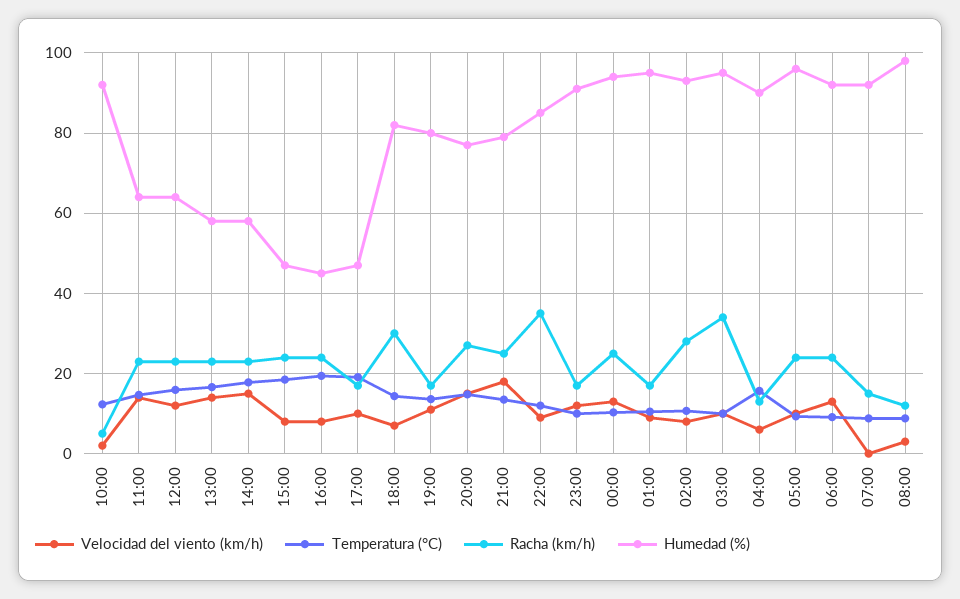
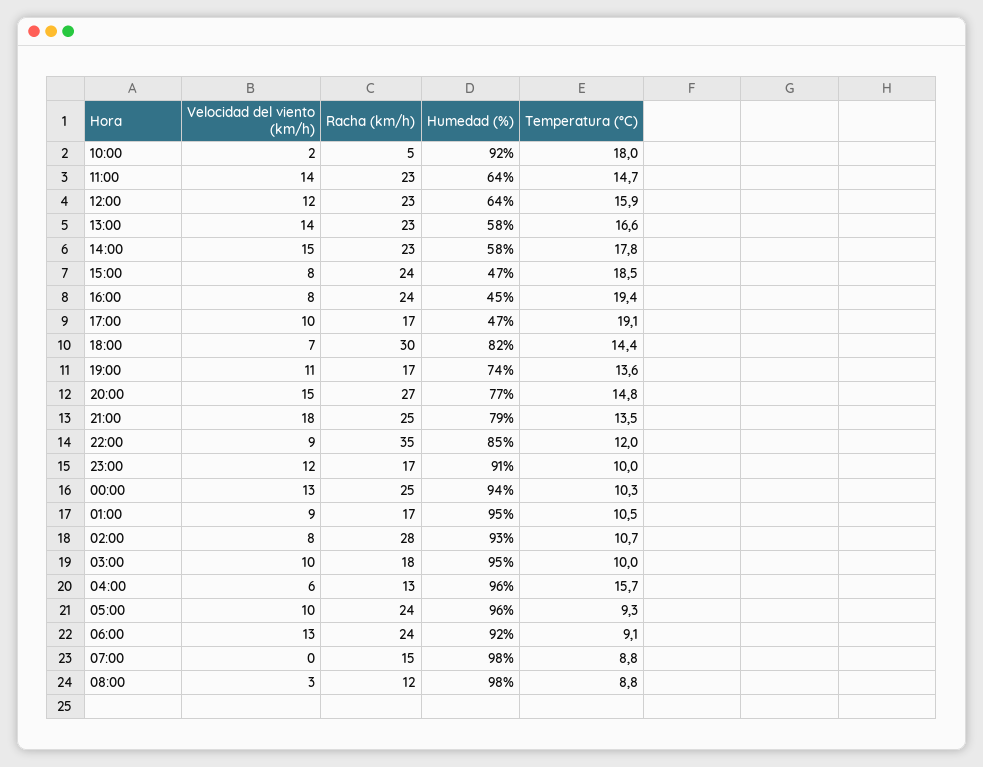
  {
    "Velocidad del viento (km/h)": {
      "10:00": 2,
      "11:00": 14,
      "12:00": 12,
      "13:00": 14,
      "14:00": 15,
      "15:00": 8,
      "16:00": 8,
      "17:00": 10,
      "18:00": 7,
      "19:00": 11,
      "20:00": 15,
      "21:00": 18,
      "22:00": 9,
      "23:00": 12,
      "00:00": 13,
      "01:00": 9,
      "02:00": 8,
      "03:00": 10,
      "04:00": 6,
      "05:00": 10,
      "06:00": 13,
      "07:00": 0,
      "08:00": 3
    },
    "Temperatura (°C)": {
-     "10:00": 12,
+     "10:00": 18,
      "11:00": 14.7,
      "12:00": 15.9,
      "13:00": 16.6,
      "14:00": 17.8,
      "15:00": 18.5,
      "16:00": 19.4,
      "17:00": 19.1,
      "18:00": 14.4,
      "19:00": 13.6,
      "20:00": 14.8,
      "21:00": 13.5,
      "22:00": 12,
      "23:00": 10,
      "00:00": 10.3,
      "01:00": 10.5,
      "02:00": 10.7,
      "03:00": 10,
      "04:00": 15.7,
      "05:00": 9.3,
      "06:00": 9.1,
      "07:00": 8.8,
      "08:00": 8.8
    },
    "Racha (km/h)": {
      "10:00": 5,
      "11:00": 23,
      "12:00": 23,
      "13:00": 23,
      "14:00": 23,
      "15:00": 24,
      "16:00": 24,
      "17:00": 17,
      "18:00": 30,
      "19:00": 17,
      "20:00": 27,
      "21:00": 25,
      "22:00": 35,
      "23:00": 17,
      "00:00": 25,
      "01:00": 17,
      "02:00": 28,
-     "03:00": 34,
+     "03:00": 18,
      "04:00": 13,
      "05:00": 24,
      "06:00": 24,
      "07:00": 15,
      "08:00": 12
    },
    "Humedad (%)": {
      "10:00": 92,
      "11:00": 64,
      "12:00": 64,
      "13:00": 58,
      "14:00": 58,
      "15:00": 47,
      "16:00": 45,
      "17:00": 47,
      "18:00": 82,
-     "19:00": 80,
+     "19:00": 74,
      "20:00": 77,
      "21:00": 79,
      "22:00": 85,
      "23:00": 91,
      "00:00": 94,
      "01:00": 95,
      "02:00": 93,
      "03:00": 95,
-     "04:00": 90,
+     "04:00": 96,
      "05:00": 96,
      "06:00": 92,
-     "07:00": 92,
+     "07:00": 98,
      "08:00": 98
    }
  }

